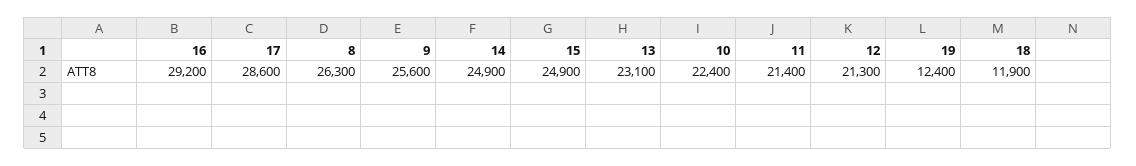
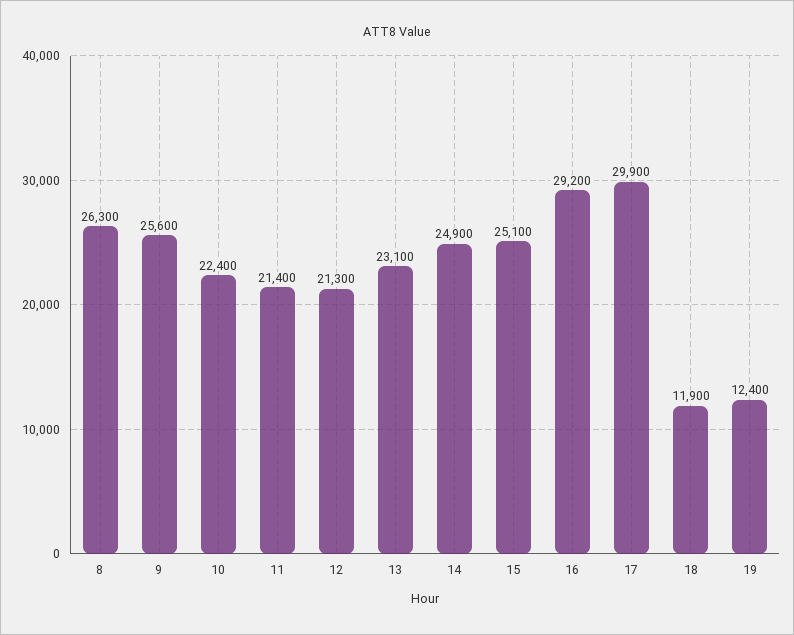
  {
    "16": 29200,
-   "17": 28600,
+   "17": 29900,
    "8": 26300,
    "9": 25600,
    "14": 24900,
-   "15": 24900,
+   "15": 25100,
    "13": 23100,
    "10": 22400,
    "11": 21400,
    "12": 21300,
    "19": 12400,
    "18": 11900
  }

